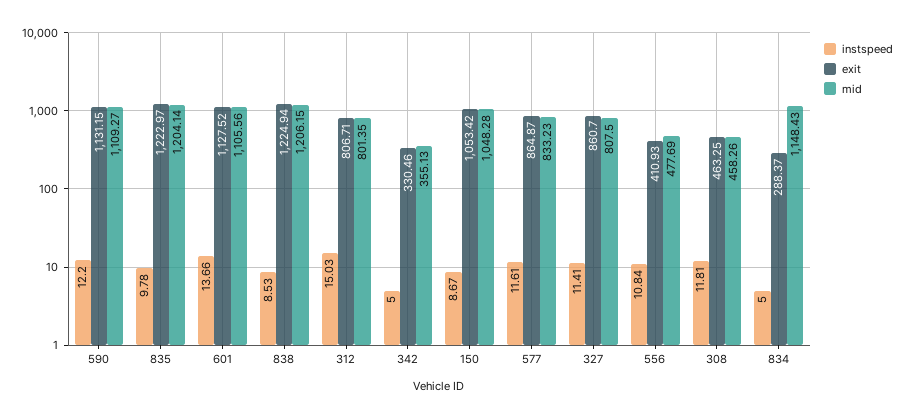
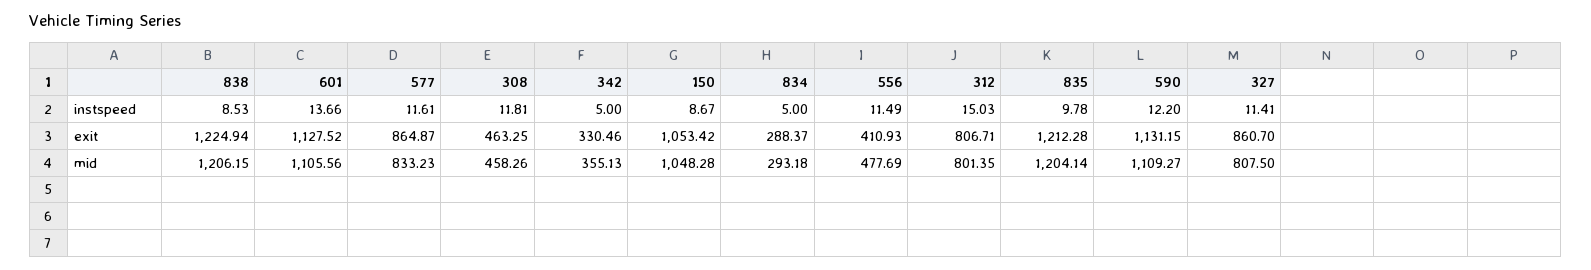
  {
    "instspeed": {
      "590": 12.2,
      "835": 9.78,
      "601": 13.66,
      "838": 8.53,
      "312": 15.03,
      "342": 5,
      "150": 8.67,
      "577": 11.61,
      "327": 11.41,
-     "556": 10.84,
+     "556": 11.49,
      "308": 11.81,
      "834": 5
    },
    "exit": {
      "590": 1131.15,
-     "835": 1222.97,
+     "835": 1212.28,
      "601": 1127.52,
      "838": 1224.94,
      "312": 806.71,
      "342": 330.46,
      "150": 1053.42,
      "577": 864.87,
      "327": 860.7,
      "556": 410.93,
      "308": 463.25,
      "834": 288.37
    },
    "mid": {
      "590": 1109.27,
      "835": 1204.14,
      "601": 1105.56,
      "838": 1206.15,
      "312": 801.35,
      "342": 355.13,
      "150": 1048.28,
      "577": 833.23,
      "327": 807.5,
      "556": 477.69,
      "308": 458.26,
-     "834": 1148.43
+     "834": 293.18
    }
  }

